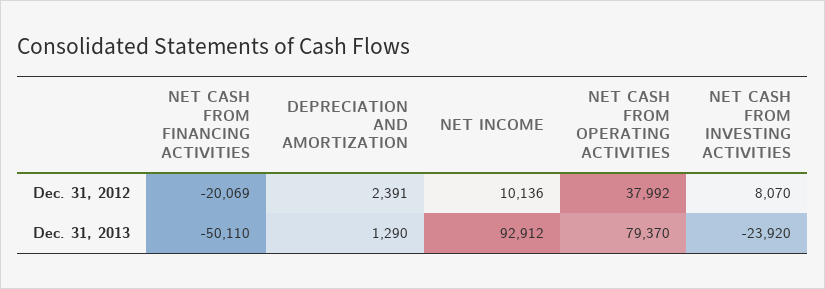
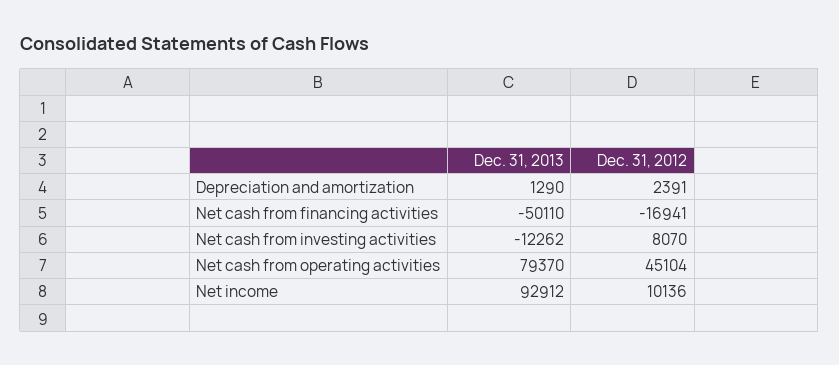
  {
    "NET CASH FROM FINANCING ACTIVITIES": {
-     "Dec. 31, 2012": -20069,
+     "Dec. 31, 2012": -16941,
      "Dec. 31, 2013": -50110
    },
    "DEPRECIATION AND AMORTIZATION": {
      "Dec. 31, 2012": 2391,
      "Dec. 31, 2013": 1290
    },
    "NET INCOME": {
      "Dec. 31, 2012": 10136,
      "Dec. 31, 2013": 92912
    },
    "NET CASH FROM OPERATING ACTIVITIES": {
-     "Dec. 31, 2012": 37992,
+     "Dec. 31, 2012": 45104,
      "Dec. 31, 2013": 79370
    },
    "NET CASH FROM INVESTING ACTIVITIES": {
      "Dec. 31, 2012": 8070,
-     "Dec. 31, 2013": -23920
+     "Dec. 31, 2013": -12262
    }
  }

